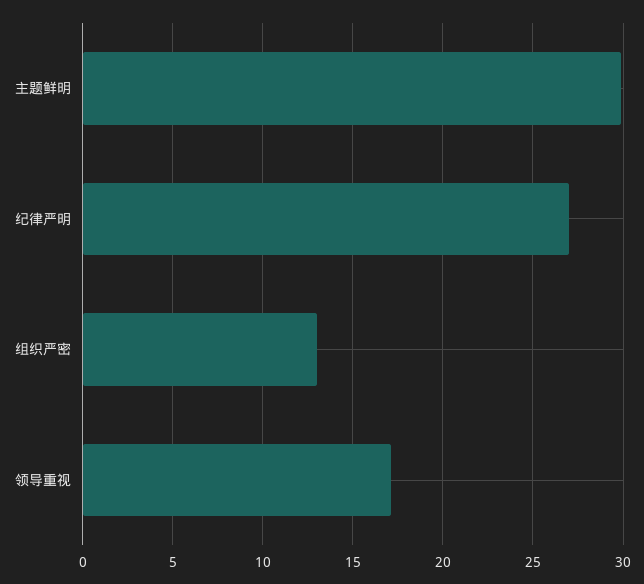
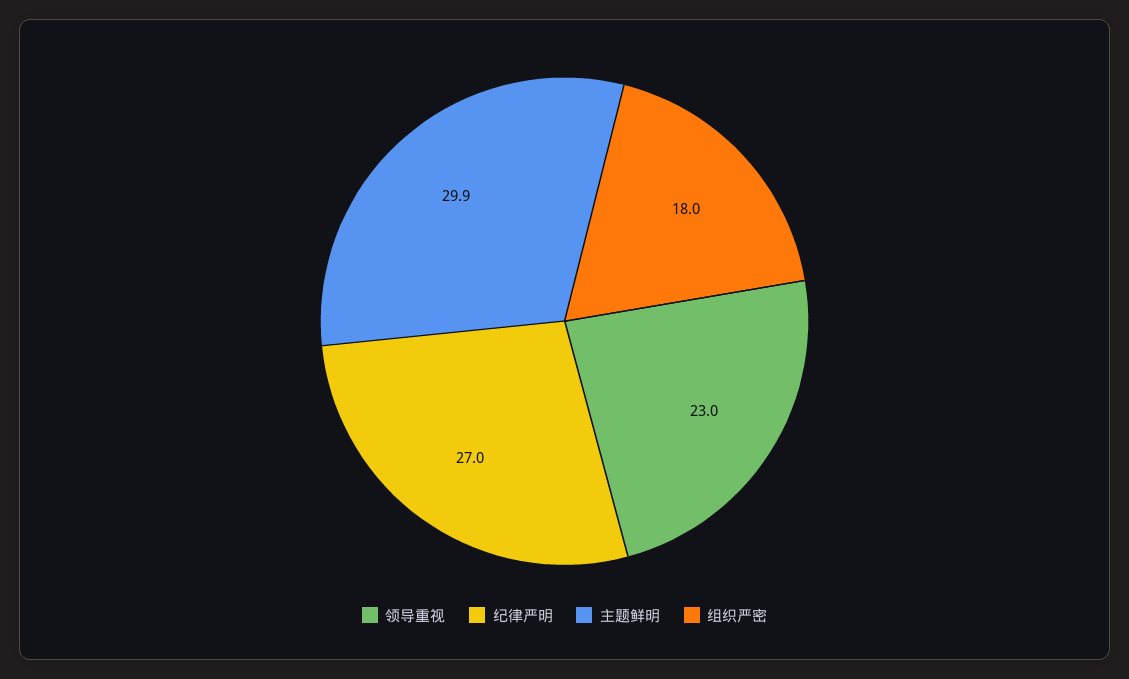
  {
    "主题鲜明": 29.9,
    "纪律严明": 27,
-   "组织严密": 13,
+   "组织严密": 18,
-   "领导重视": 17
+   "领导重视": 23
  }

